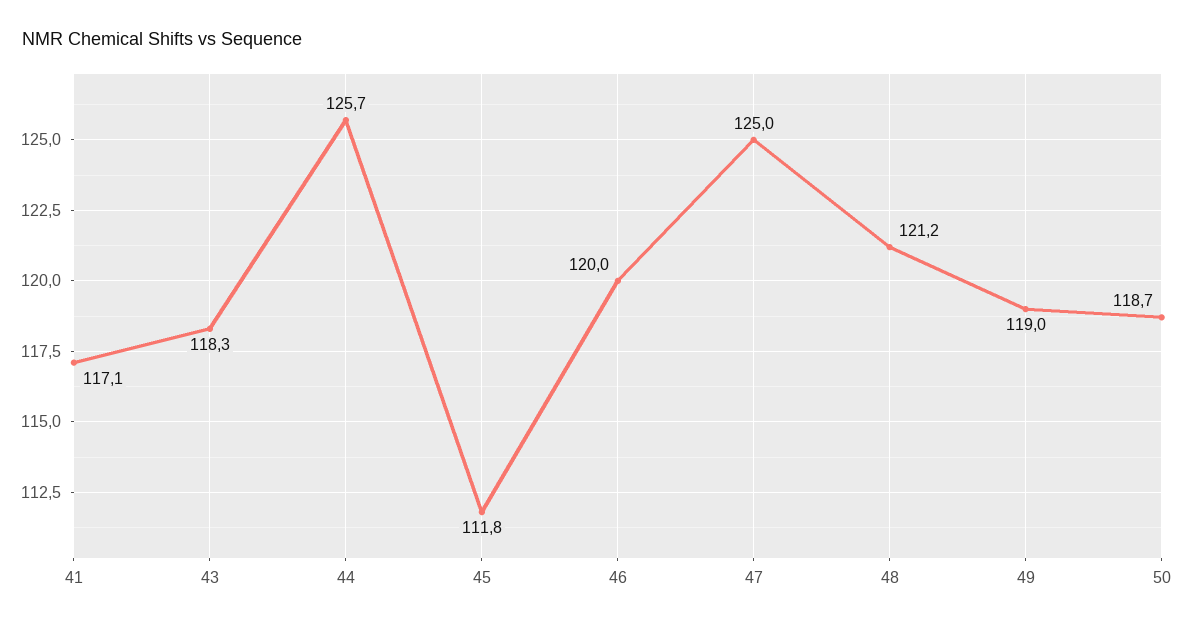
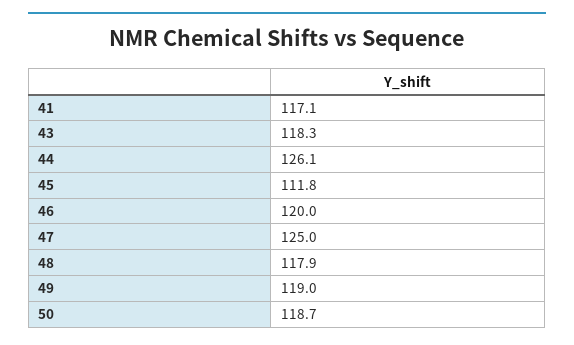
  {
    "41": 117.1,
    "43": 118.3,
-   "44": 125.7,
+   "44": 126.1,
    "45": 111.8,
    "46": 120,
    "47": 125,
-   "48": 121.2,
+   "48": 117.9,
    "49": 119,
    "50": 118.7
  }

